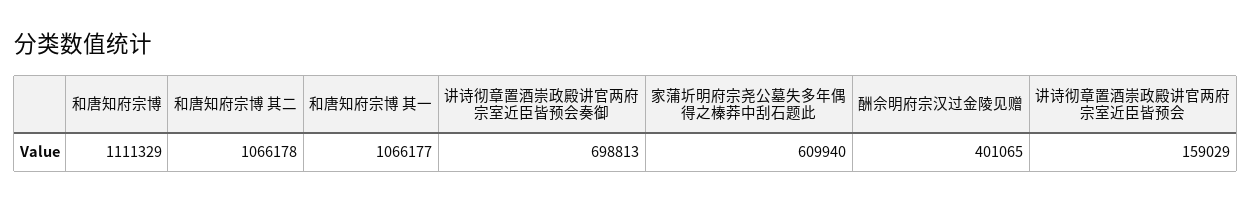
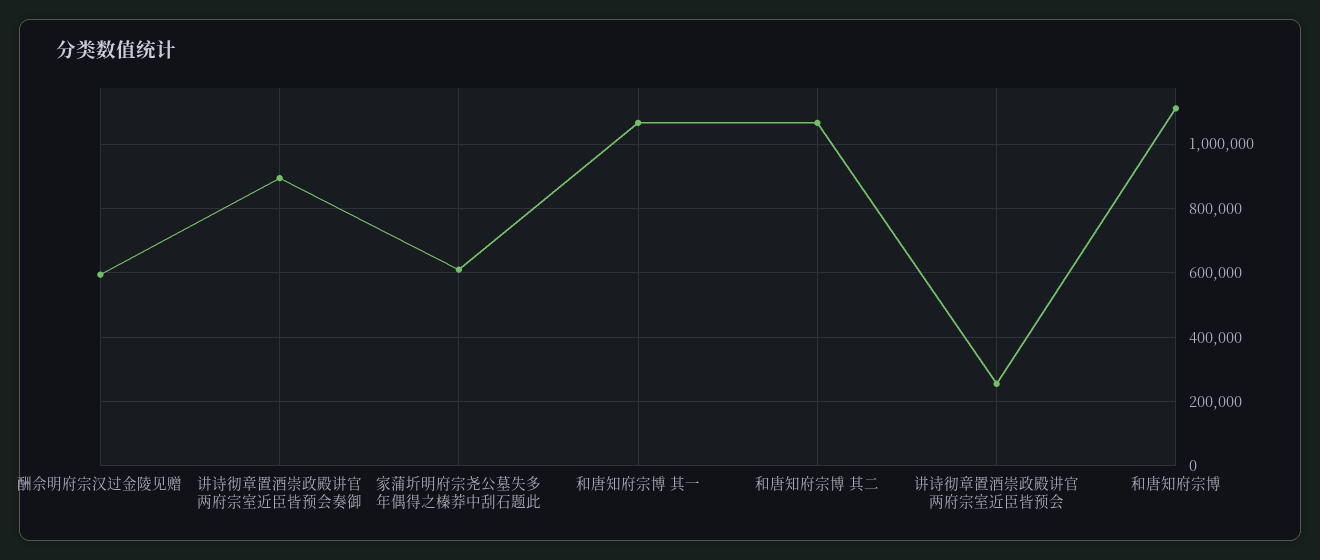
  {
    "和唐知府宗博": 1111329,
    "和唐知府宗博 其二": 1066178,
    "和唐知府宗博 其一": 1066177,
-   "讲诗彻章置酒崇政殿讲官两府宗室近臣皆预会奏御": 698813,
+   "讲诗彻章置酒崇政殿讲官两府宗室近臣皆预会奏御": 900000,
    "家蒲圻明府宗尧公墓失多年偶得之榛莽中刮石题此": 609940,
-   "酬佘明府宗汉过金陵见赠": 401065,
+   "酬佘明府宗汉过金陵见赠": 600000,
-   "讲诗彻章置酒崇政殿讲官两府宗室近臣皆预会": 159029
+   "讲诗彻章置酒崇政殿讲官两府宗室近臣皆预会": 260000
  }

